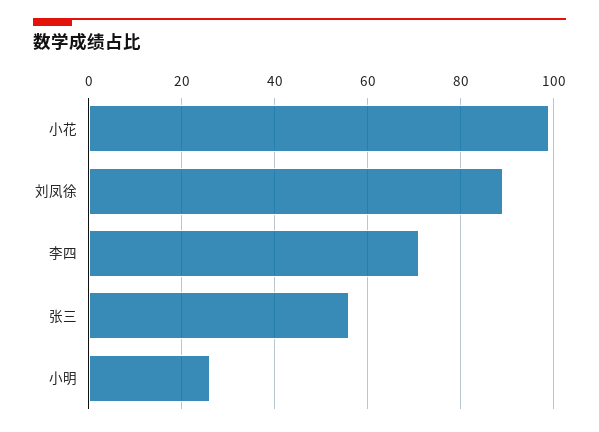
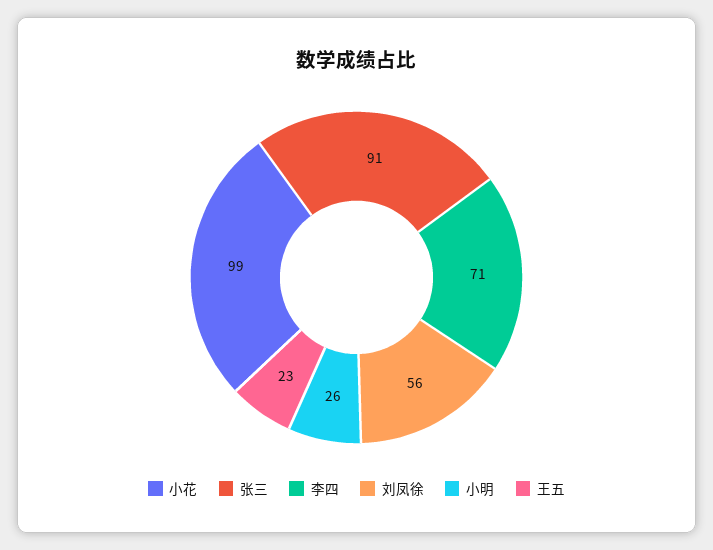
  {
    "小花": 99,
-   "刘凤徐": 90,
+   "刘凤徐": 56,
    "李四": 71,
-   "张三": 55,
+   "张三": 91,
-   "小明": 26
+   "小明": 26,
+   "王五": 23
  }

